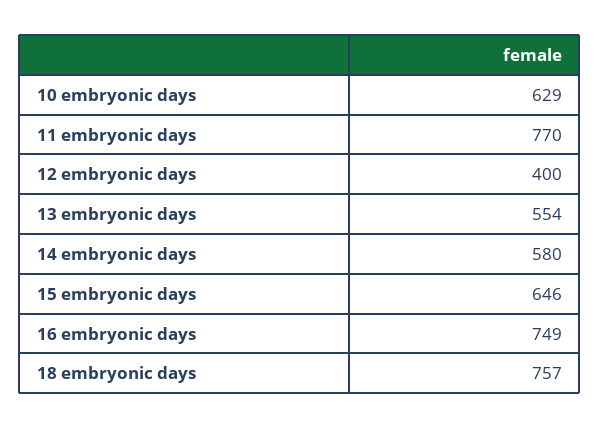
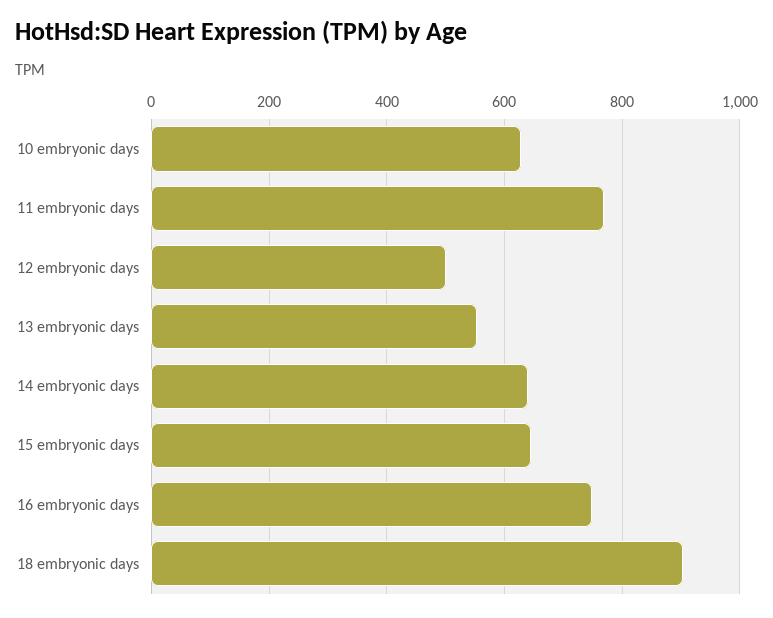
  {
    "10 embryonic days": 629,
    "11 embryonic days": 770,
-   "12 embryonic days": 400,
+   "12 embryonic days": 500,
    "13 embryonic days": 554,
-   "14 embryonic days": 580,
+   "14 embryonic days": 640,
    "15 embryonic days": 646,
    "16 embryonic days": 749,
-   "18 embryonic days": 757
+   "18 embryonic days": 900
  }

